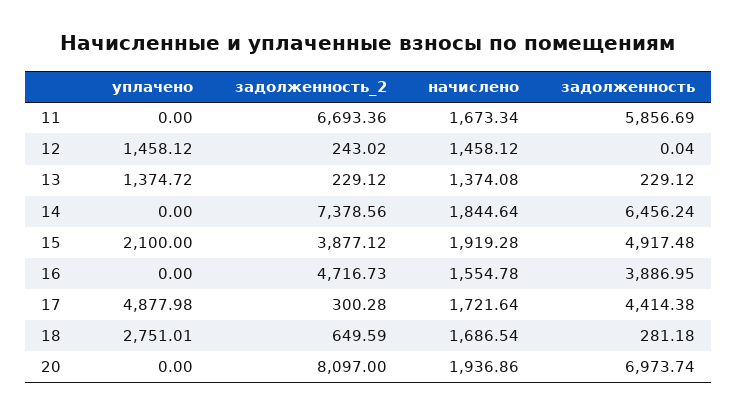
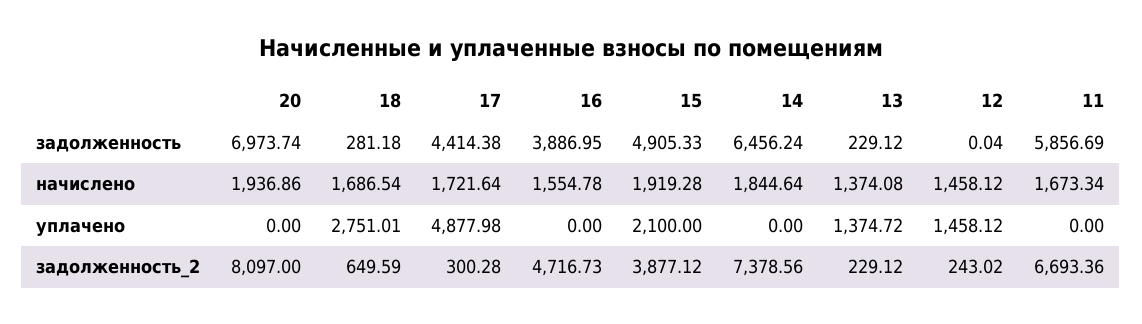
  {
    "уплачено": {
      "11": 0,
      "12": 1458.12,
      "13": 1374.72,
      "14": 0,
      "15": 2100,
      "16": 0,
      "17": 4877.98,
      "18": 2751.01,
      "20": 0
    },
    "задолженность_2": {
      "11": 6693.36,
      "12": 243.02,
      "13": 229.12,
      "14": 7378.56,
      "15": 3877.12,
      "16": 4716.73,
      "17": 300.28,
      "18": 649.59,
      "20": 8097
    },
    "начислено": {
      "11": 1673.34,
      "12": 1458.12,
      "13": 1374.08,
      "14": 1844.64,
      "15": 1919.28,
      "16": 1554.78,
      "17": 1721.64,
      "18": 1686.54,
      "20": 1936.86
    },
    "задолженность": {
      "11": 5856.69,
      "12": 0.04,
      "13": 229.12,
      "14": 6456.24,
-     "15": 4917.48,
+     "15": 4905.33,
      "16": 3886.95,
      "17": 4414.38,
      "18": 281.18,
      "20": 6973.74
    }
  }

